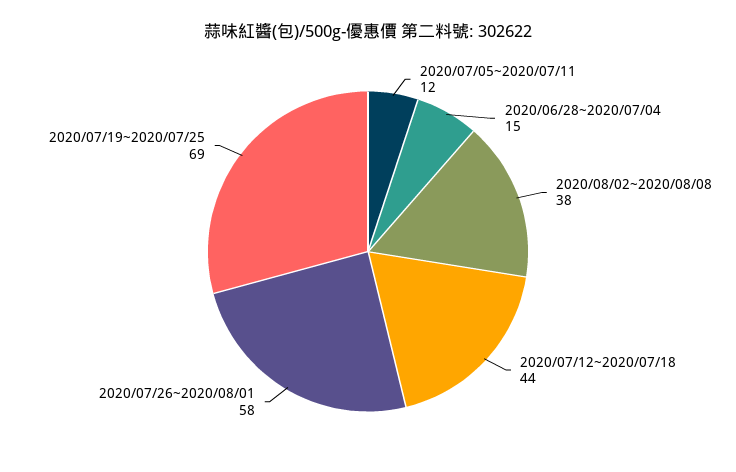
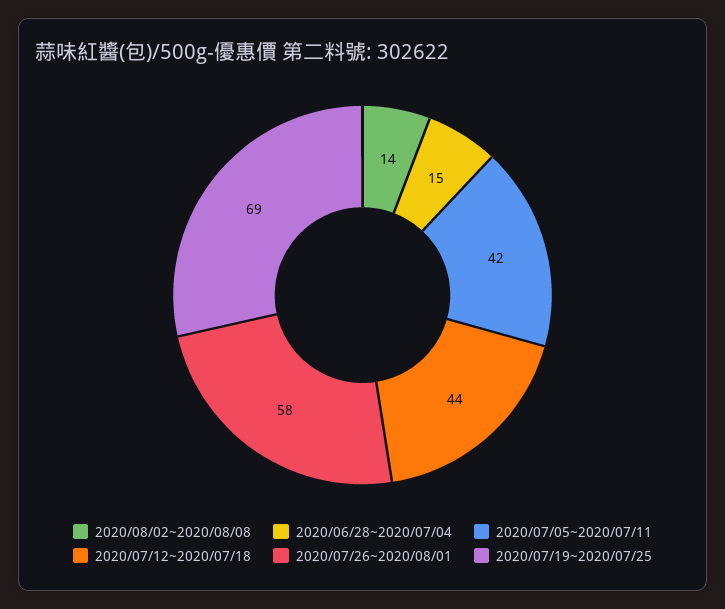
  {
-   "2020/07/05~2020/07/11": 12,
+   "2020/07/05~2020/07/11": 42,
    "2020/06/28~2020/07/04": 15,
-   "2020/08/02~2020/08/08": 38,
+   "2020/08/02~2020/08/08": 14,
    "2020/07/12~2020/07/18": 44,
    "2020/07/26~2020/08/01": 58,
    "2020/07/19~2020/07/25": 69
  }

